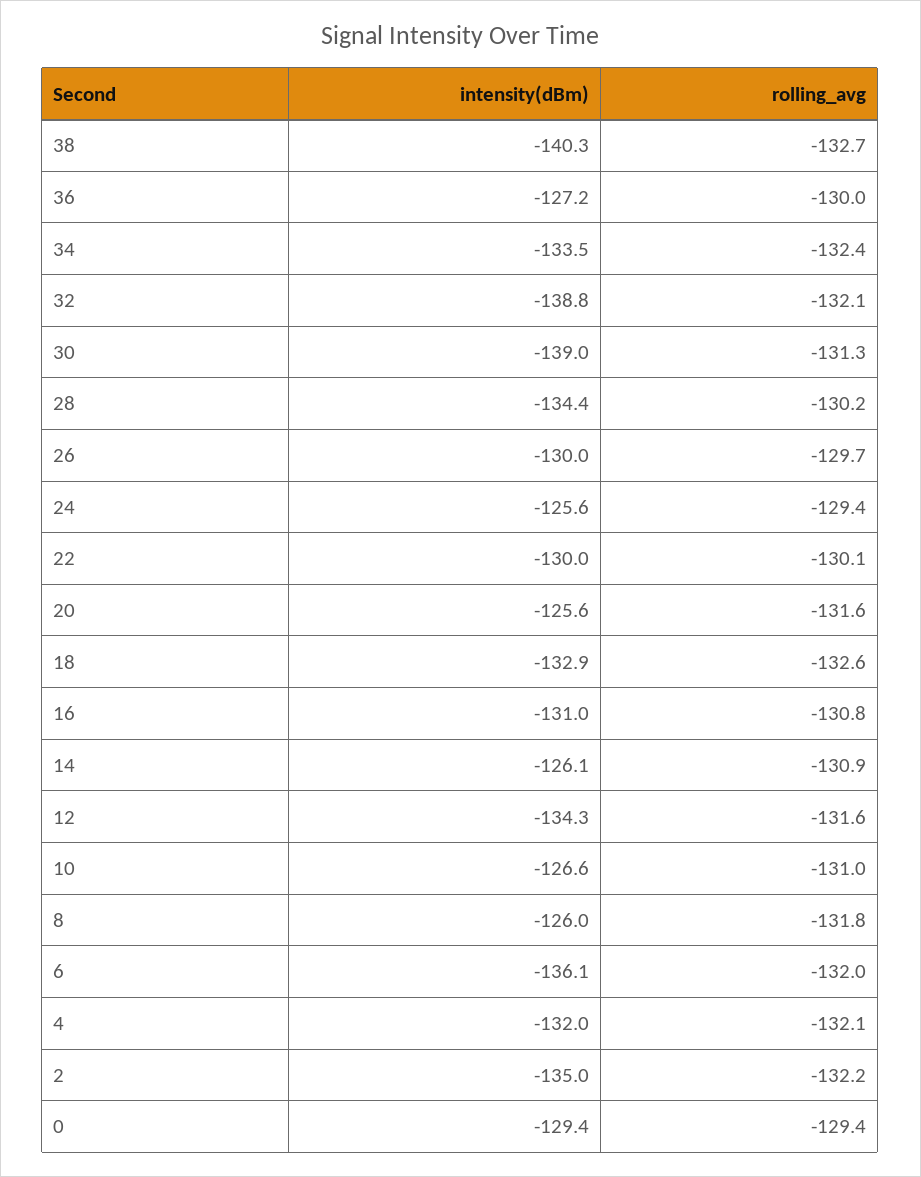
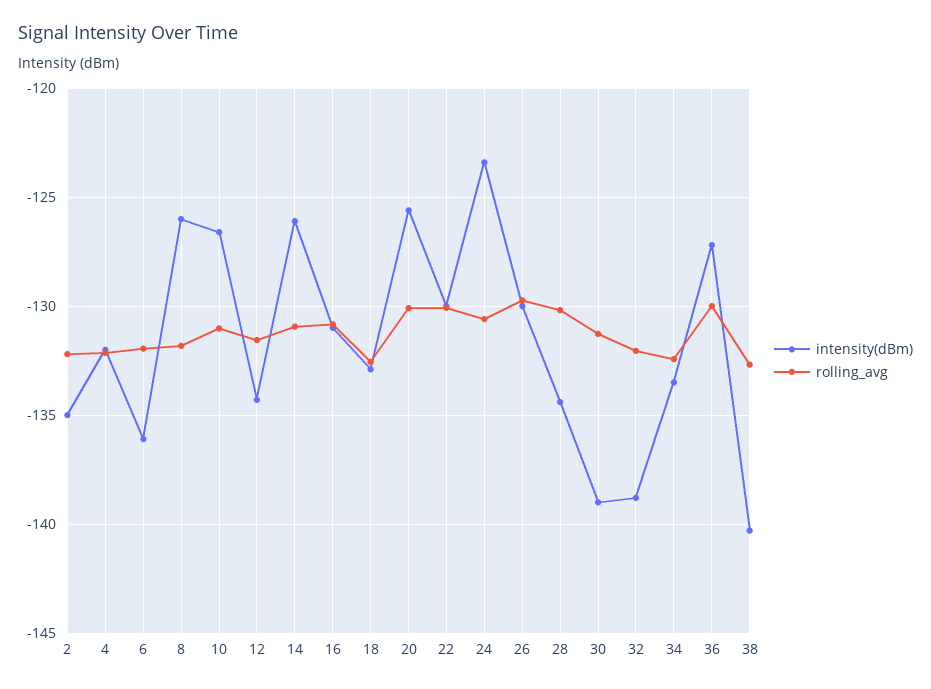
  {
    "intensity(dBm)": {
      "38": -140.3,
      "36": -127.2,
      "34": -133.5,
      "32": -138.8,
      "30": -139,
      "28": -134.4,
      "26": -130,
-     "24": -125.6,
+     "24": -123.5,
      "22": -130,
      "20": -125.6,
      "18": -132.9,
      "16": -131,
      "14": -126.1,
      "12": -134.3,
      "10": -126.6,
      "8": -126,
      "6": -136.1,
      "4": -132,
-     "2": -135,
+     "2": -135
-     "0": -129.4
    },
    "rolling_avg": {
      "38": -132.7,
      "36": -130,
      "34": -132.4,
      "32": -132.1,
      "30": -131.3,
      "28": -130.2,
      "26": -129.7,
-     "24": -129.4,
+     "24": -130.5,
      "22": -130.1,
-     "20": -131.6,
+     "20": -130,
      "18": -132.6,
      "16": -130.8,
      "14": -130.9,
      "12": -131.6,
      "10": -131,
      "8": -131.8,
      "6": -132,
      "4": -132.1,
-     "2": -132.2,
+     "2": -132.2
-     "0": -129.4
    }
  }

